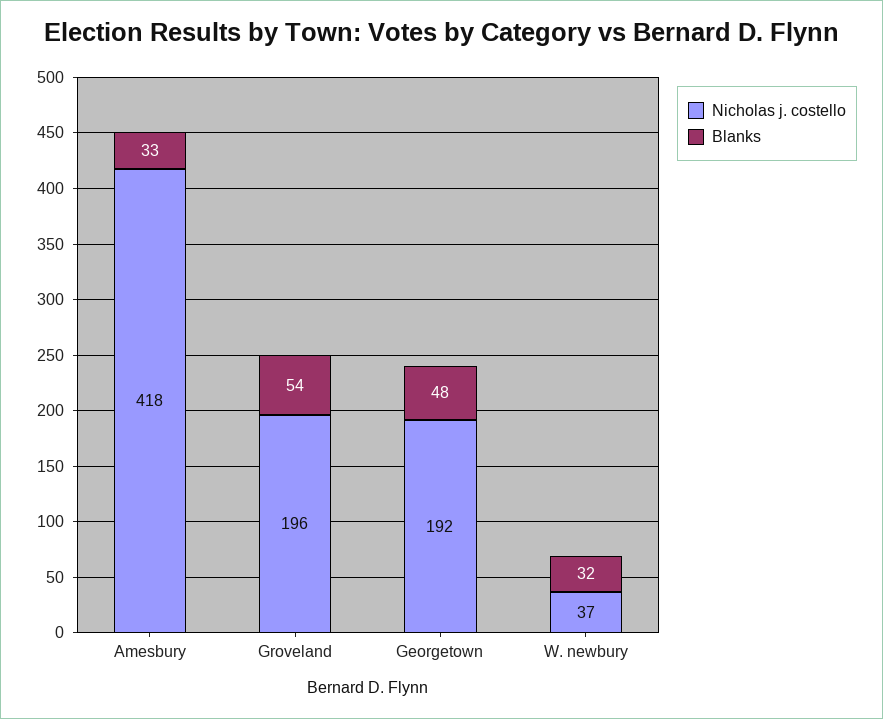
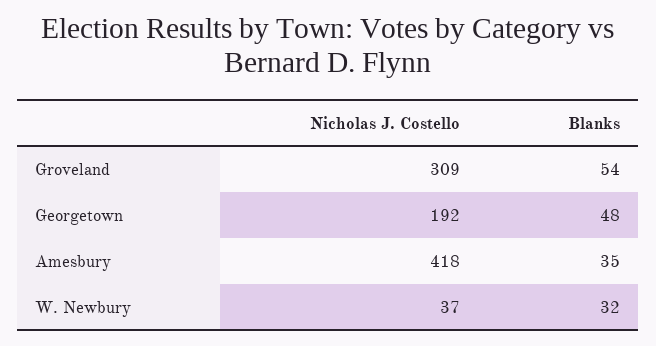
  {
    "Nicholas j. costello": {
      "Amesbury": 418,
-     "Groveland": 196,
+     "Groveland": 309,
      "Georgetown": 192,
      "W. newbury": 37
    },
    "Blanks": {
-     "Amesbury": 33,
+     "Amesbury": 35,
      "Groveland": 54,
      "Georgetown": 48,
      "W. newbury": 32
    }
  }

